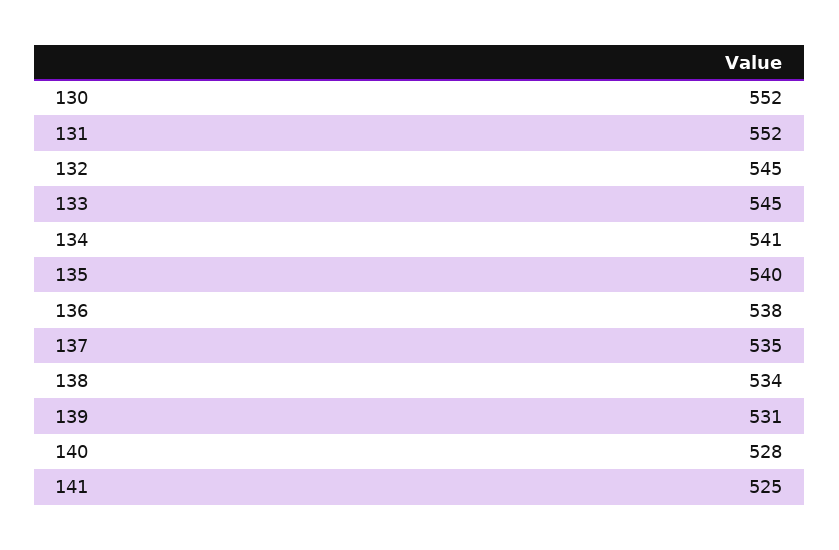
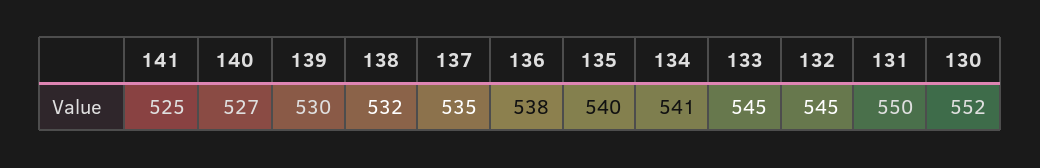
  {
    "130": 552,
-   "131": 552,
+   "131": 550,
    "132": 545,
    "133": 545,
    "134": 541,
    "135": 540,
    "136": 538,
    "137": 535,
-   "138": 534,
+   "138": 532,
-   "139": 531,
+   "139": 530,
-   "140": 528,
+   "140": 527,
    "141": 525
  }

